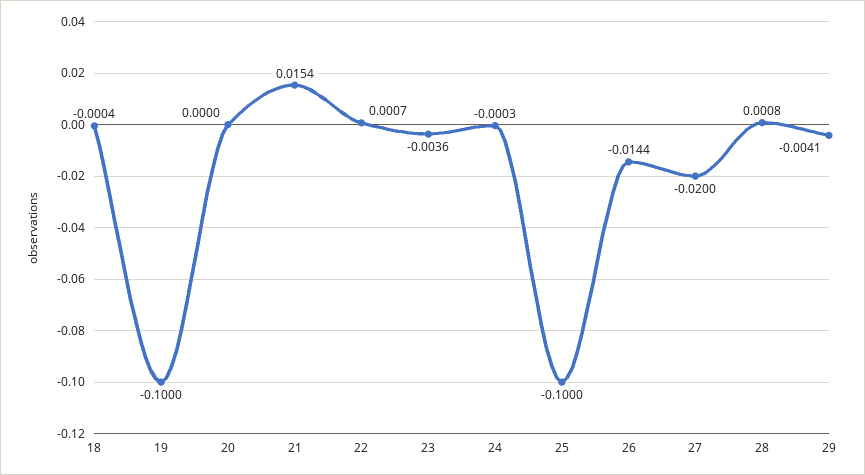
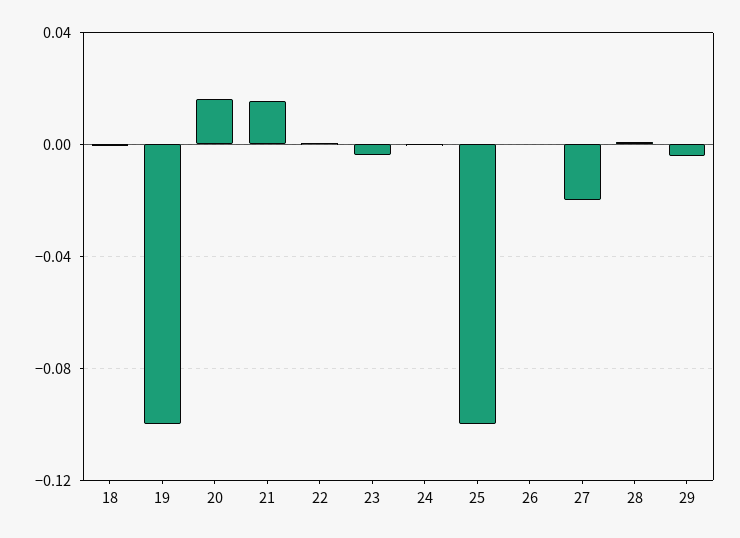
  {
    "18": -0.0004,
    "19": -0.1,
-   "20": 0,
+   "20": 0.015,
    "21": 0.0154,
    "22": 0.0007,
    "23": -0.0036,
    "24": -0.0003,
    "25": -0.1,
-   "26": -0.0144,
+   "26": 0,
    "27": -0.02,
    "28": 0.0008,
    "29": -0.0041
  }

